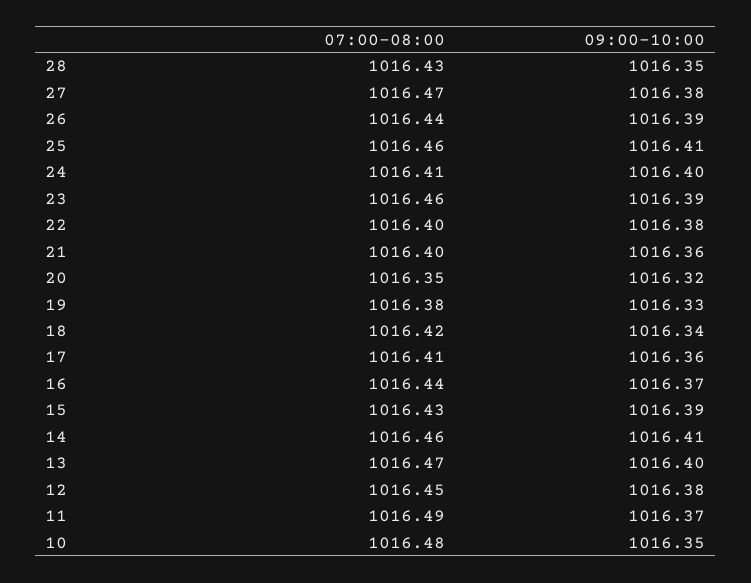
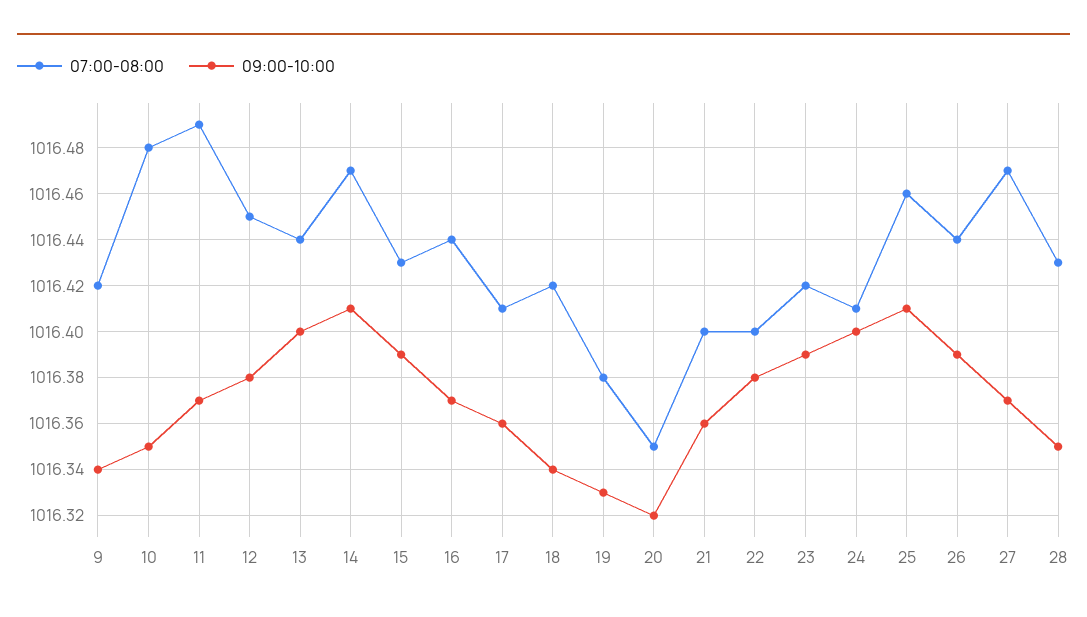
  {
    "07:00-08:00": {
      "28": 1016.43,
      "27": 1016.47,
      "26": 1016.44,
      "25": 1016.46,
      "24": 1016.41,
-     "23": 1016.46,
+     "23": 1016.42,
      "22": 1016.4,
      "21": 1016.4,
      "20": 1016.35,
      "19": 1016.38,
      "18": 1016.42,
      "17": 1016.41,
      "16": 1016.44,
      "15": 1016.43,
-     "14": 1016.46,
+     "14": 1016.47,
-     "13": 1016.47,
+     "13": 1016.44,
      "12": 1016.45,
      "11": 1016.49,
-     "10": 1016.48
+     "10": 1016.48,
+     "9": 1016.42
    },
    "09:00-10:00": {
      "28": 1016.35,
-     "27": 1016.38,
+     "27": 1016.37,
      "26": 1016.39,
      "25": 1016.41,
      "24": 1016.4,
      "23": 1016.39,
      "22": 1016.38,
      "21": 1016.36,
      "20": 1016.32,
      "19": 1016.33,
      "18": 1016.34,
      "17": 1016.36,
      "16": 1016.37,
      "15": 1016.39,
      "14": 1016.41,
      "13": 1016.4,
      "12": 1016.38,
      "11": 1016.37,
-     "10": 1016.35
+     "10": 1016.35,
+     "9": 1016.34
    }
  }

